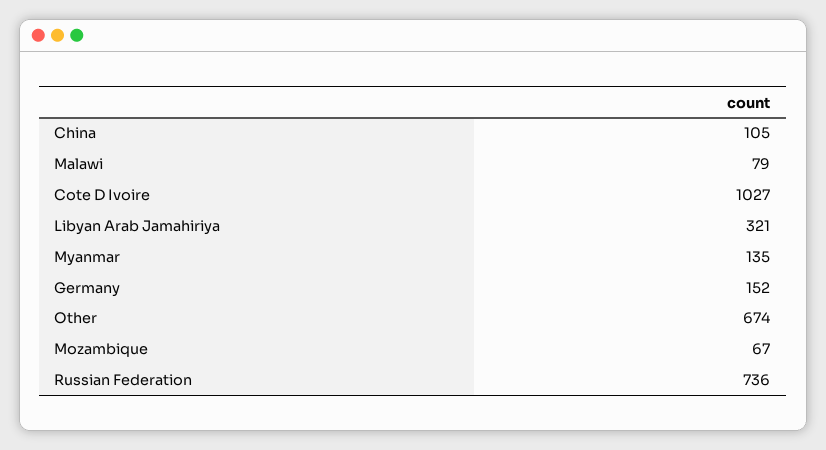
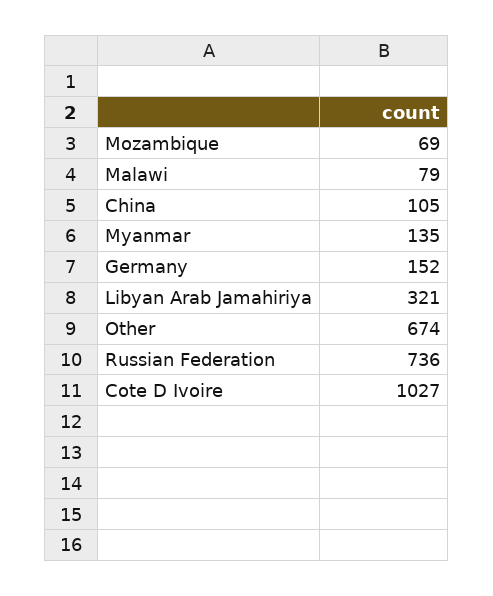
  {
    "China": 105,
    "Malawi": 79,
    "Cote D Ivoire": 1027,
    "Libyan Arab Jamahiriya": 321,
    "Myanmar": 135,
    "Germany": 152,
    "Other": 674,
-   "Mozambique": 67,
+   "Mozambique": 69,
    "Russian Federation": 736
  }

